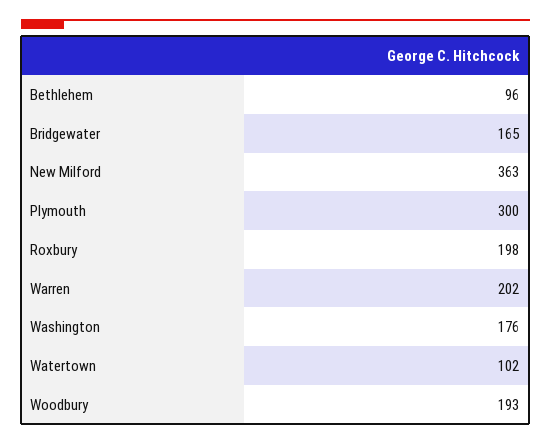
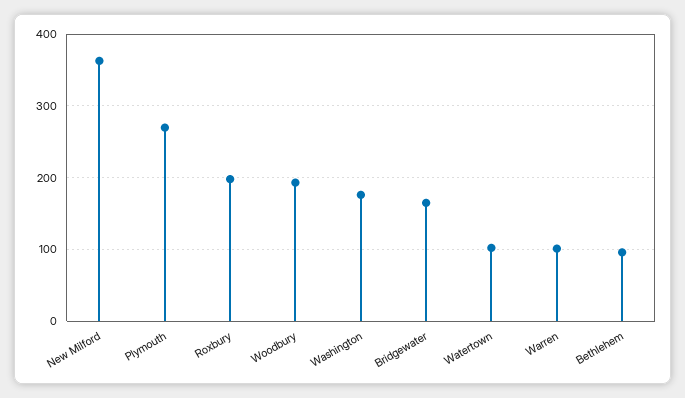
  {
    "Bethlehem": 96,
    "Bridgewater": 165,
    "New Milford": 363,
-   "Plymouth": 300,
+   "Plymouth": 270,
    "Roxbury": 198,
-   "Warren": 202,
+   "Warren": 100,
    "Washington": 176,
    "Watertown": 102,
    "Woodbury": 193
  }

